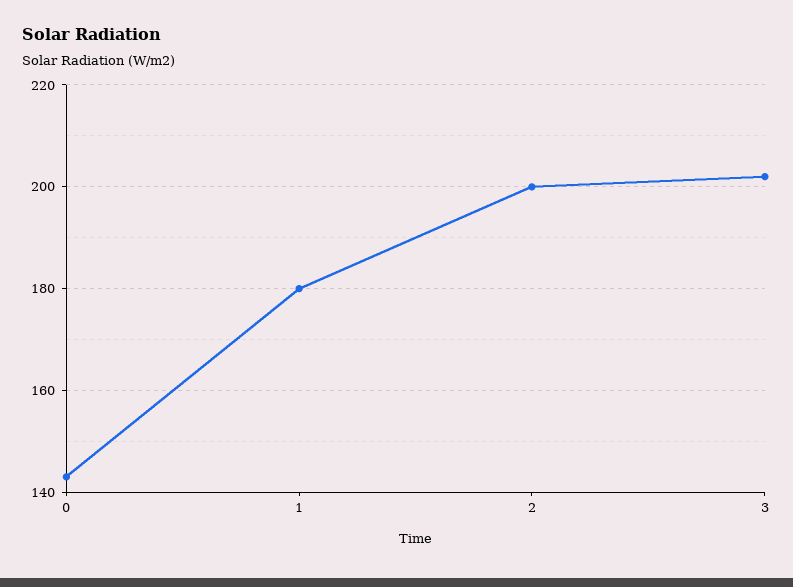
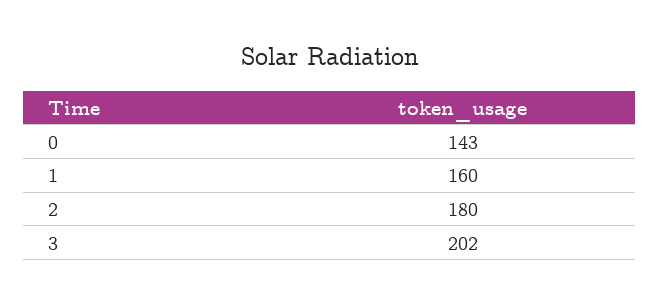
  {
    "0": 143,
-   "1": 180,
+   "1": 160,
-   "2": 200,
+   "2": 180,
    "3": 202
  }

